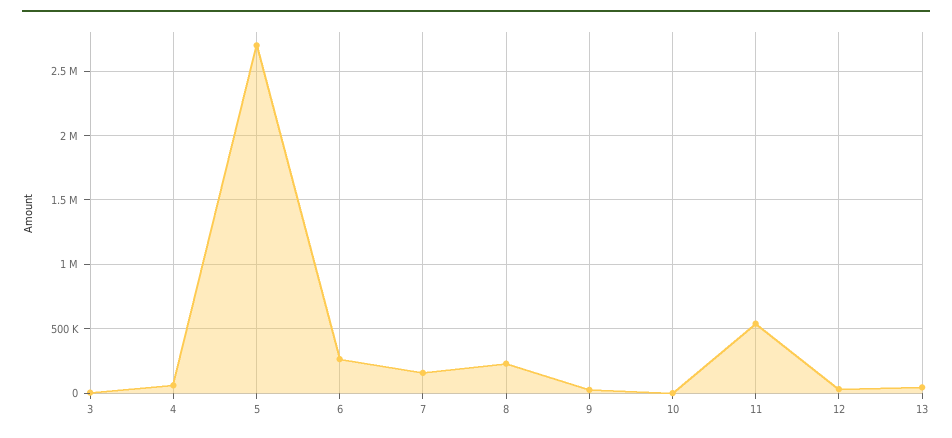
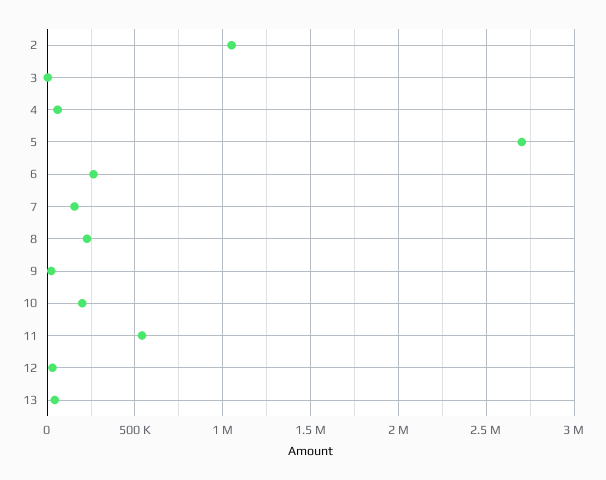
  {
    "3": 0,
    "4": 50000,
    "5": 2700000,
    "6": 250000,
    "7": 150000,
    "8": 250000,
    "9": 0,
-   "10": 0,
+   "10": 200000,
    "11": 550000,
    "12": 50000,
-   "13": 50000
+   "13": 50000,
+   "2": 1050000
  }

